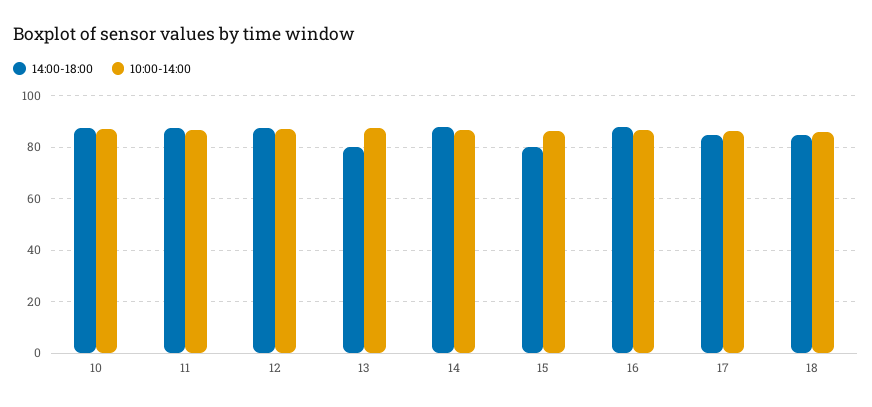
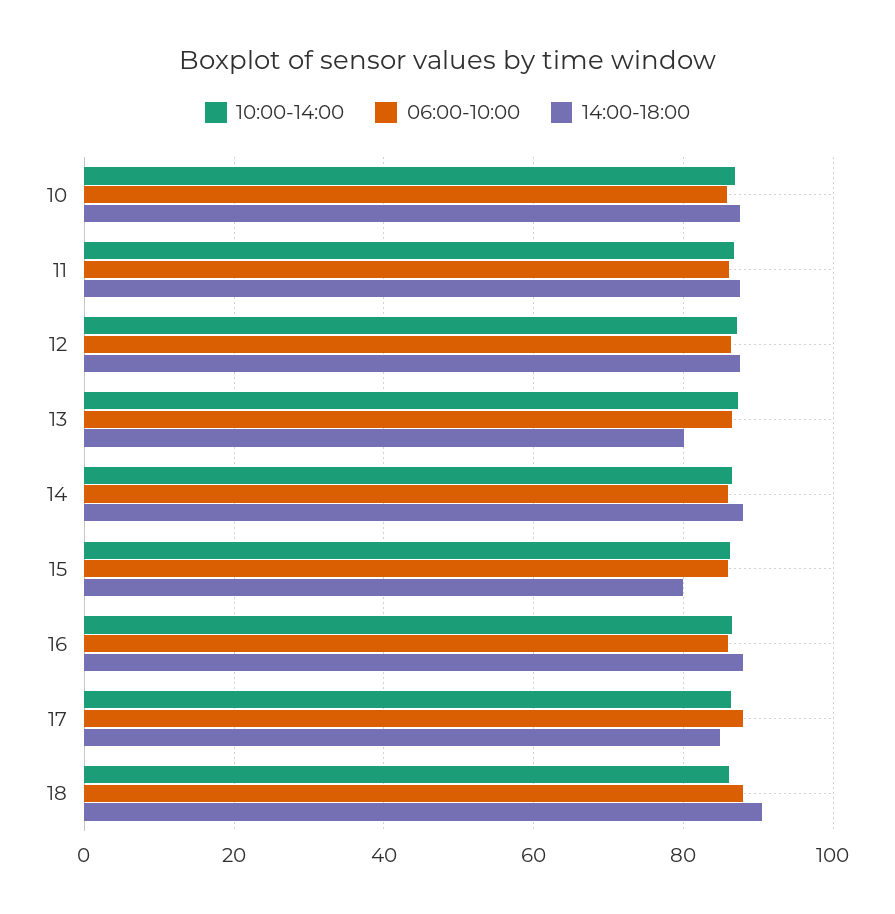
  {
    "14:00-18:00": {
      "10": 88,
      "11": 88,
      "12": 88,
      "13": 80,
      "14": 88,
      "15": 80,
      "16": 88,
      "17": 84,
-     "18": 85
+     "18": 90
    },
    "10:00-14:00": {
      "10": 86,
      "11": 86,
      "12": 88,
      "13": 88,
      "14": 86,
      "15": 86,
      "16": 86,
      "17": 86,
      "18": 86
-   }
+   },
+   "06:00-10:00": {
+     "10": 86,
+     "11": 86,
+     "12": 86,
+     "13": 86,
+     "14": 86,
+     "15": 86,
+     "16": 86,
+     "17": 88,
+     "18": 88
+   }
  }

